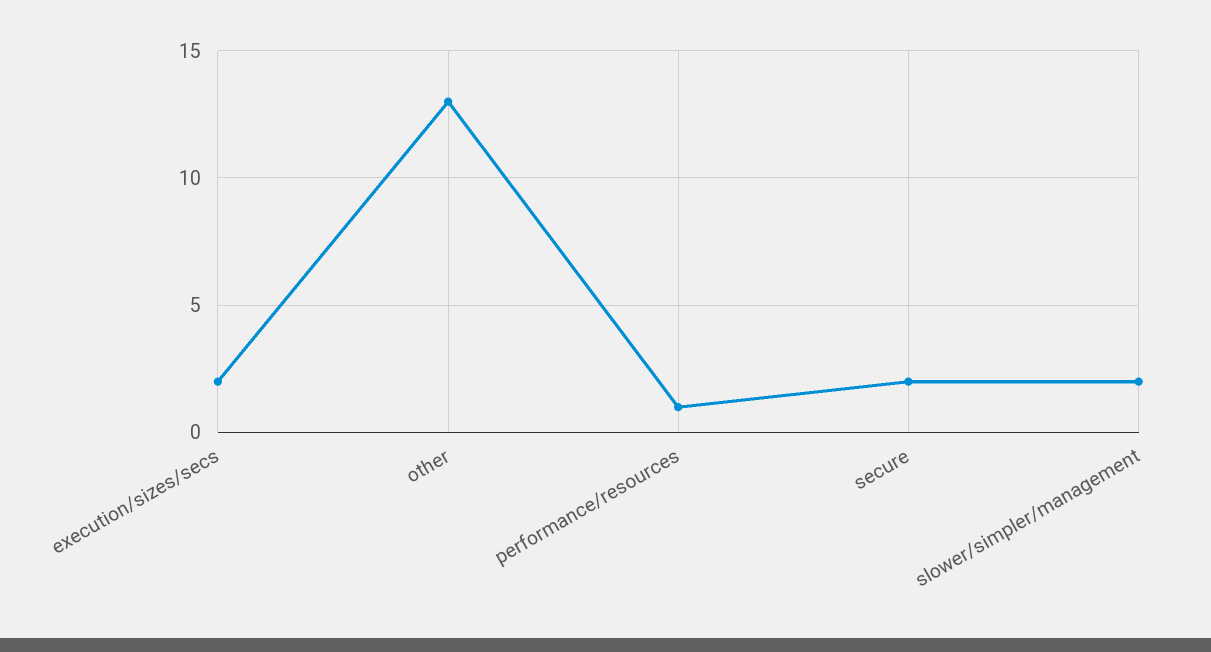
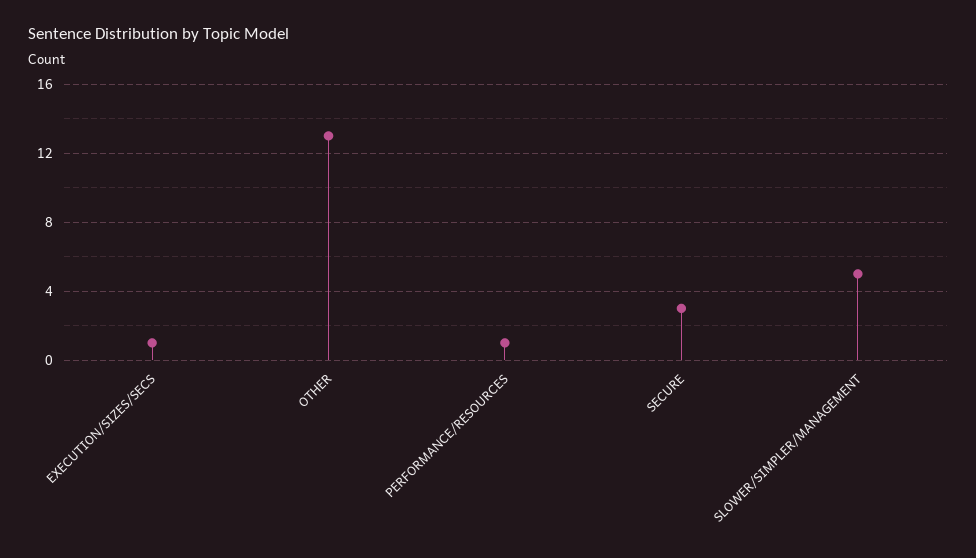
  {
-   "execution/sizes/secs": 2,
+   "execution/sizes/secs": 1,
    "other": 13,
    "performance/resources": 1,
-   "secure": 2,
+   "secure": 3,
-   "slower/simpler/management": 2
+   "slower/simpler/management": 5
  }

